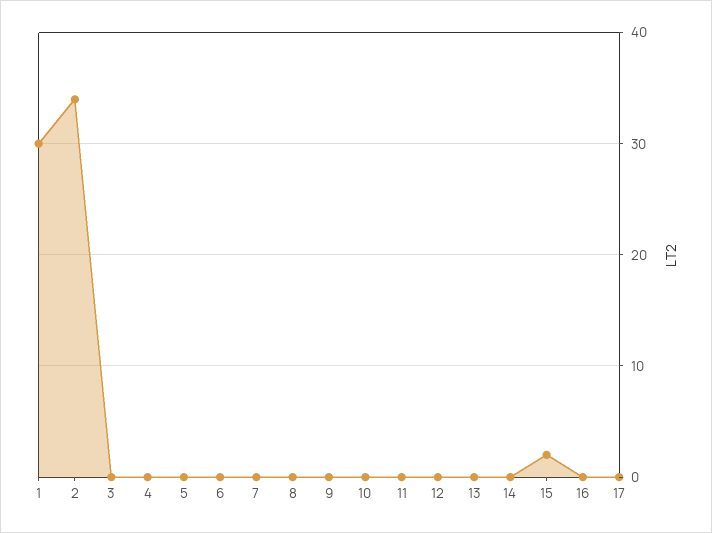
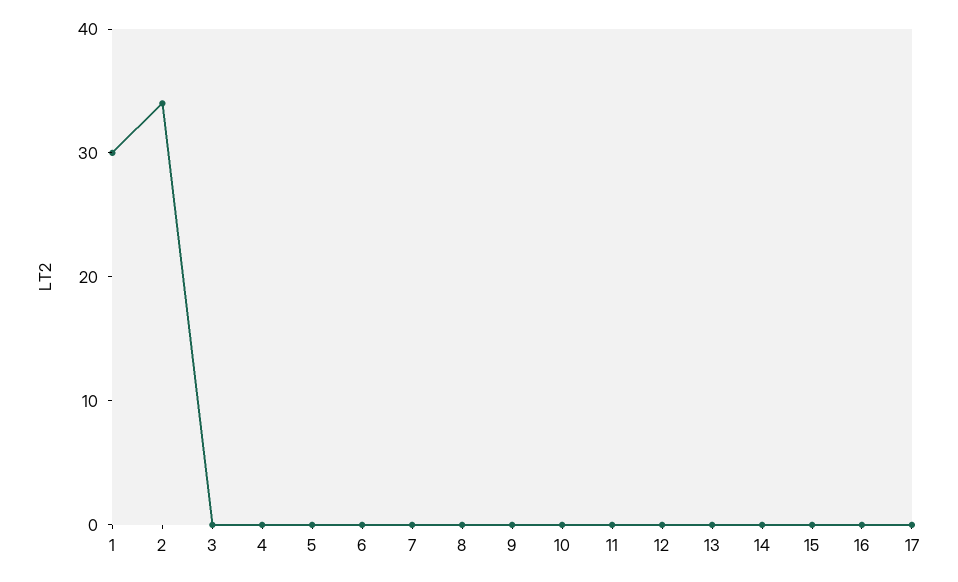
  {
    "1": 30,
    "2": 34,
    "3": 0,
    "4": 0,
    "5": 0,
    "6": 0,
    "7": 0,
    "8": 0,
    "9": 0,
    "10": 0,
    "11": 0,
    "12": 0,
    "13": 0,
    "14": 0,
-   "15": 2,
+   "15": 0,
    "16": 0,
    "17": 0
  }

